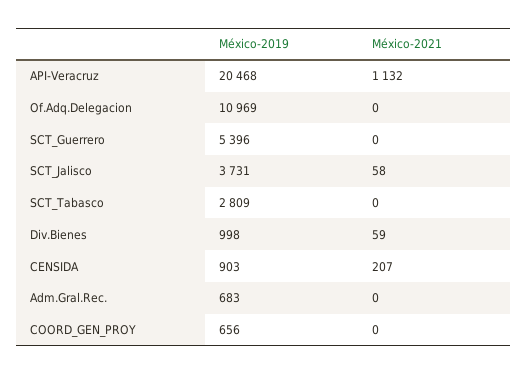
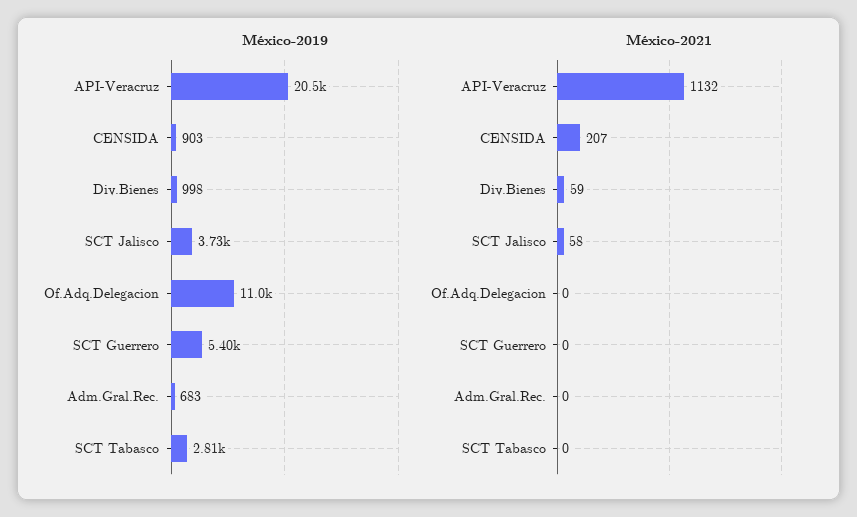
  {
    "México-2019": {
      "API-Veracruz": 20468,
      "Of.Adq.Delegacion": 10969,
      "SCT_Guerrero": 5396,
      "SCT_Jalisco": 3731,
      "SCT_Tabasco": 2809,
      "Div.Bienes": 998,
      "CENSIDA": 903,
-     "Adm.Gral.Rec.": 683,
+     "Adm.Gral.Rec.": 683
-     "COORD_GEN_PROY": 656
    },
    "México-2021": {
      "API-Veracruz": 1132,
      "Of.Adq.Delegacion": 0,
      "SCT_Guerrero": 0,
      "SCT_Jalisco": 58,
      "SCT_Tabasco": 0,
      "Div.Bienes": 59,
      "CENSIDA": 207,
-     "Adm.Gral.Rec.": 0,
+     "Adm.Gral.Rec.": 0
-     "COORD_GEN_PROY": 0
    }
  }

